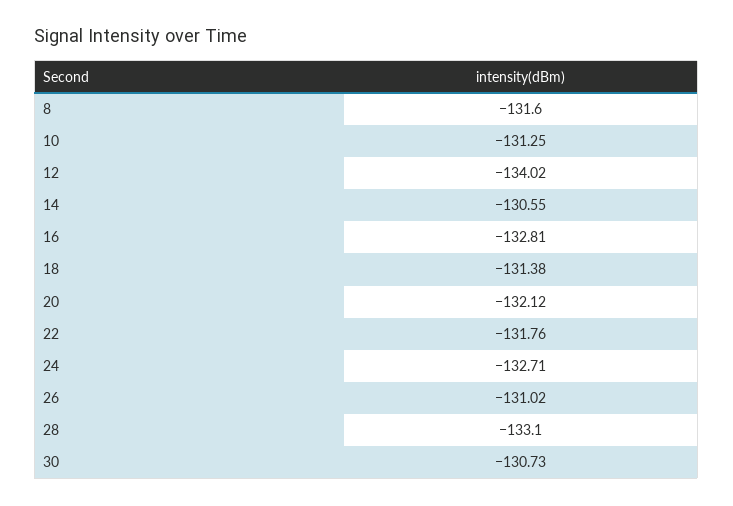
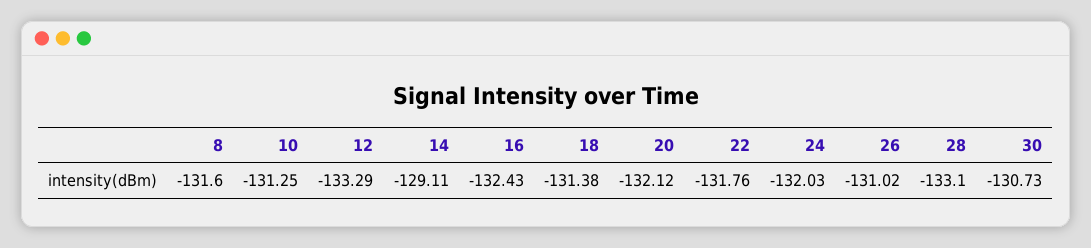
  {
    "8": -131.6,
    "10": -131.25,
-   "12": -134.02,
+   "12": -133.29,
-   "14": -130.55,
+   "14": -129.11,
-   "16": -132.81,
+   "16": -132.43,
    "18": -131.38,
    "20": -132.12,
    "22": -131.76,
-   "24": -132.71,
+   "24": -132.03,
    "26": -131.02,
    "28": -133.1,
    "30": -130.73
  }

